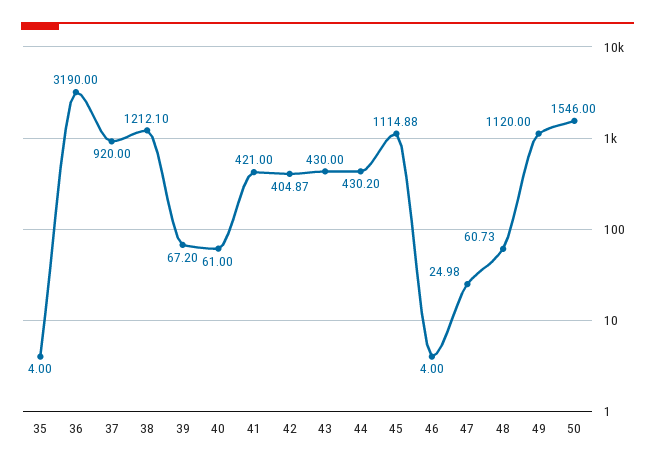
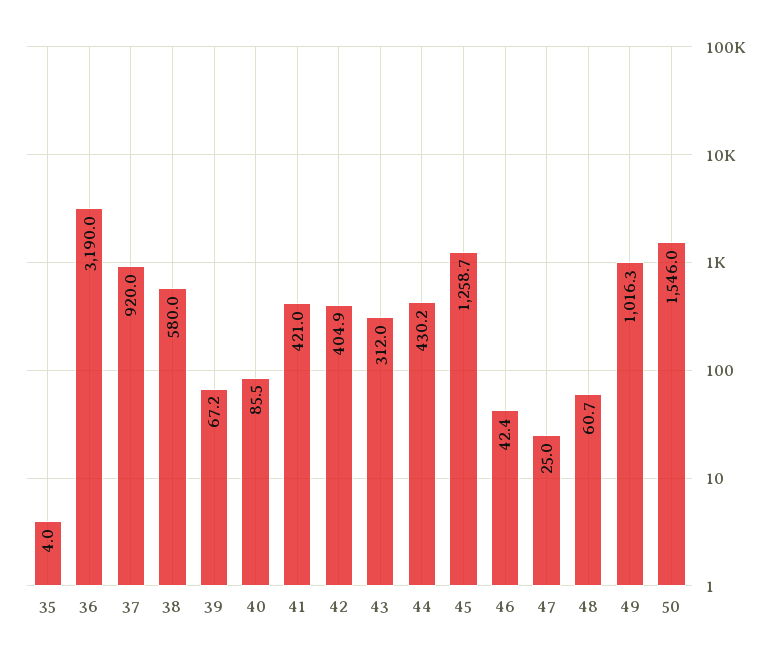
  {
    "35": 4,
    "36": 3190,
    "37": 920,
-   "38": 1212.1,
+   "38": 580,
    "39": 67.2,
-   "40": 61,
+   "40": 85.5,
    "41": 421,
    "42": 404.87,
-   "43": 430,
+   "43": 312,
    "44": 430.2,
-   "45": 1114.88,
+   "45": 1258.7,
-   "46": 4,
+   "46": 42.4,
    "47": 24.98,
    "48": 60.73,
-   "49": 1120,
+   "49": 1016.3,
    "50": 1546
  }

